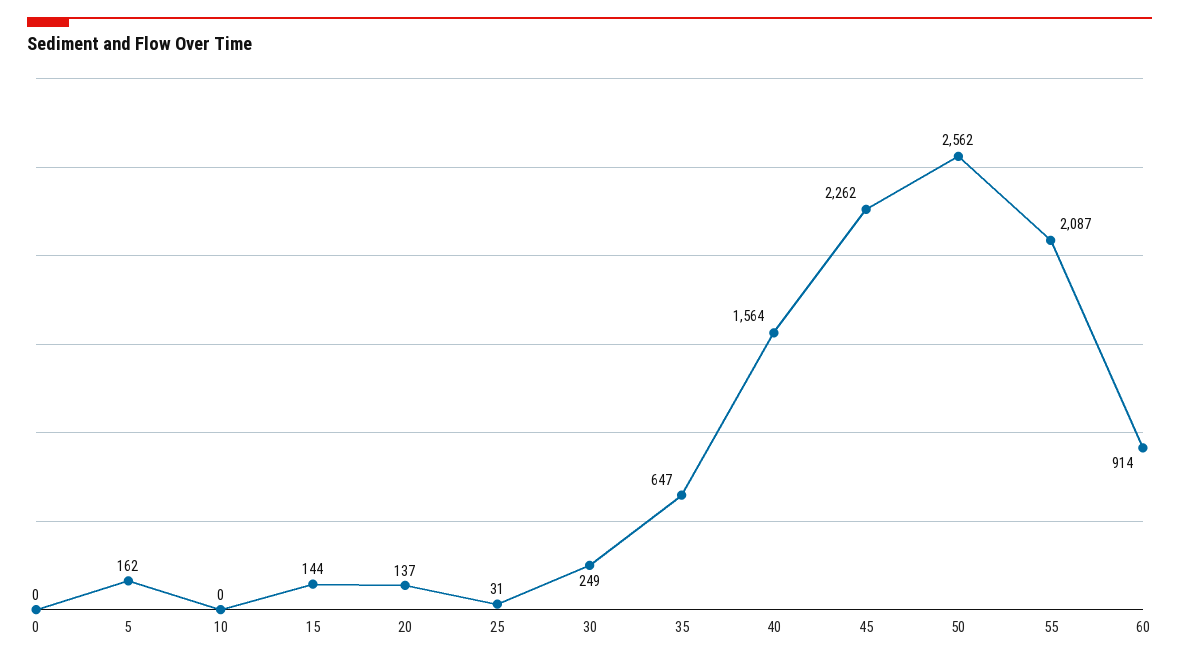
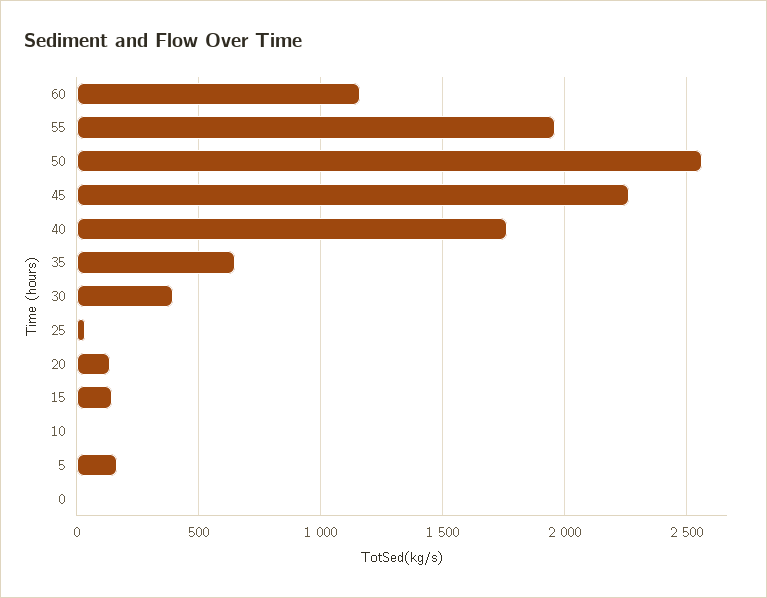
  {
    "0": 0,
    "5": 162,
    "10": 0,
    "15": 144,
    "20": 137,
    "25": 31,
-   "30": 249,
+   "30": 400,
    "35": 647,
-   "40": 1564,
+   "40": 1750,
    "45": 2262,
    "50": 2562,
-   "55": 2087,
+   "55": 1950,
-   "60": 914
+   "60": 1150
  }

